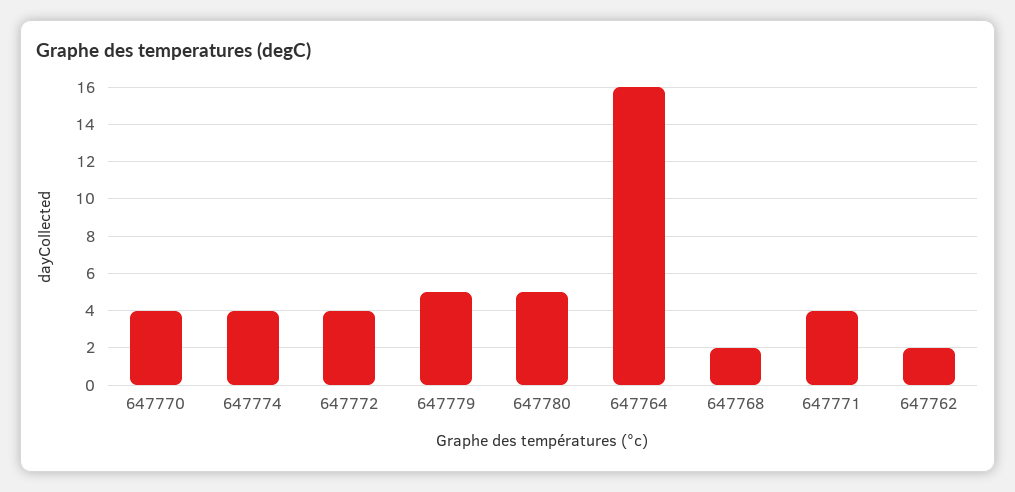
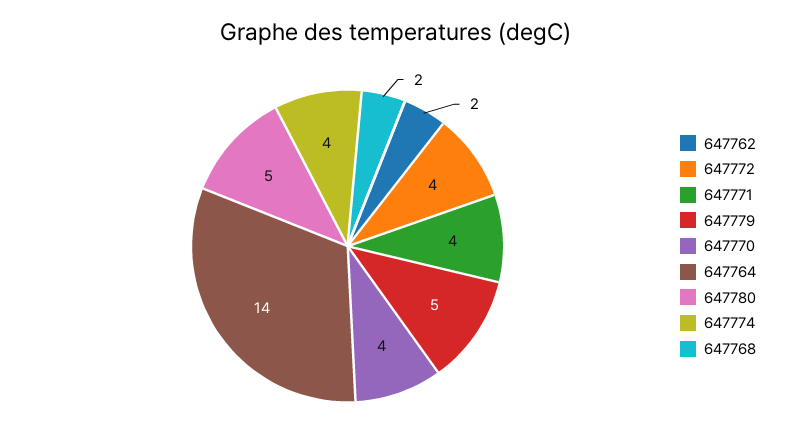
  {
    "647770": 4,
    "647774": 4,
    "647772": 4,
    "647779": 5,
    "647780": 5,
-   "647764": 16,
+   "647764": 14,
    "647768": 2,
    "647771": 4,
    "647762": 2
  }

